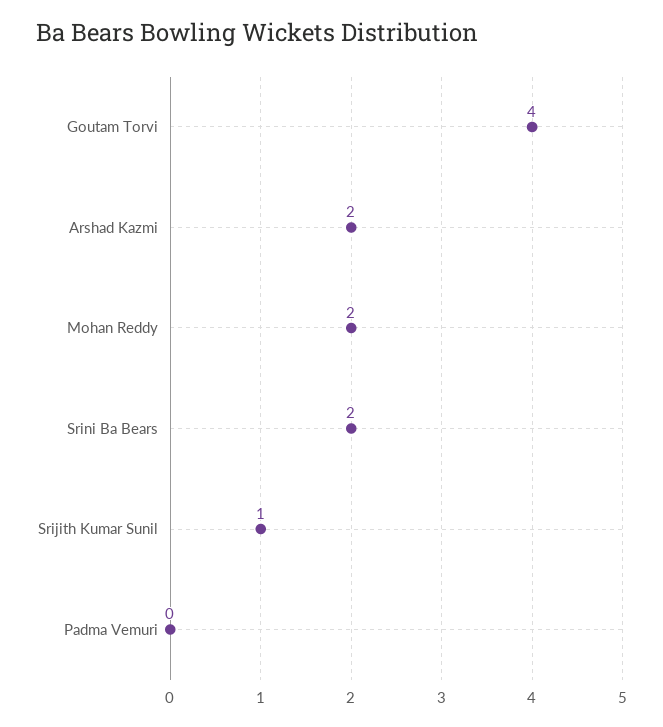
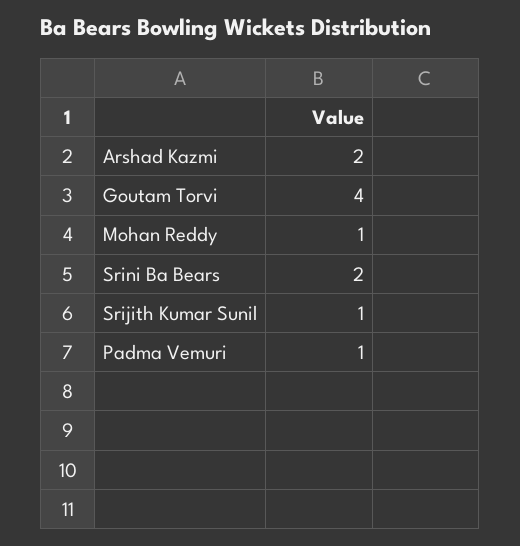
  {
    "Goutam Torvi": 4,
    "Arshad Kazmi": 2,
-   "Mohan Reddy": 2,
+   "Mohan Reddy": 1,
    "Srini Ba Bears": 2,
    "Srijith Kumar Sunil": 1,
-   "Padma Vemuri": 0
+   "Padma Vemuri": 1
  }

